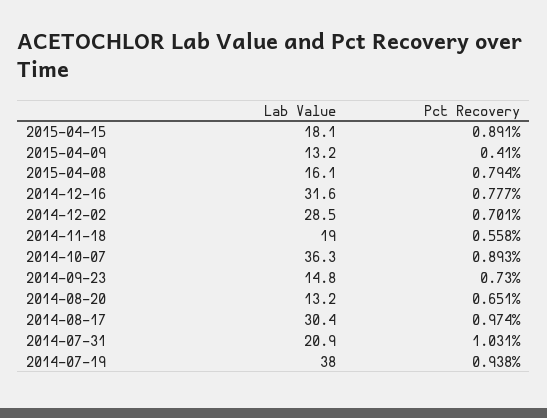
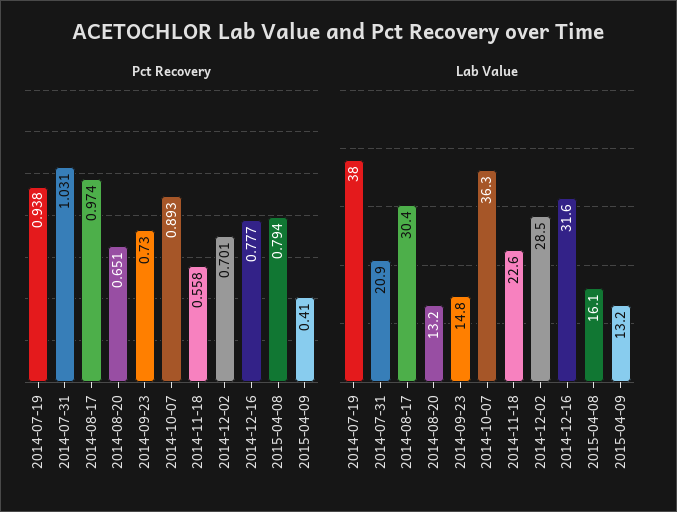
  {
    "Lab Value": {
-     "2015-04-15": 18.1,
      "2015-04-09": 13.2,
      "2015-04-08": 16.1,
      "2014-12-16": 31.6,
      "2014-12-02": 28.5,
-     "2014-11-18": 19,
+     "2014-11-18": 22.6,
      "2014-10-07": 36.3,
      "2014-09-23": 14.8,
      "2014-08-20": 13.2,
      "2014-08-17": 30.4,
      "2014-07-31": 20.9,
      "2014-07-19": 38
    },
    "Pct Recovery": {
-     "2015-04-15": 0.891,
      "2015-04-09": 0.41,
      "2015-04-08": 0.794,
      "2014-12-16": 0.777,
      "2014-12-02": 0.701,
      "2014-11-18": 0.558,
      "2014-10-07": 0.893,
      "2014-09-23": 0.73,
      "2014-08-20": 0.651,
      "2014-08-17": 0.974,
      "2014-07-31": 1.031,
      "2014-07-19": 0.938
    }
  }

